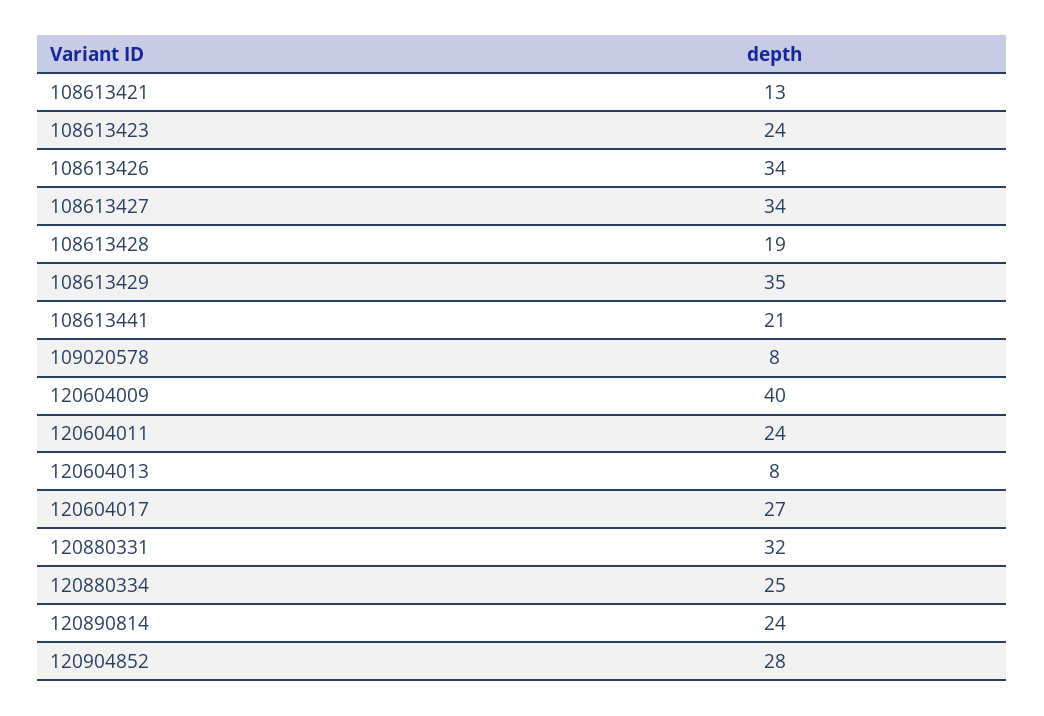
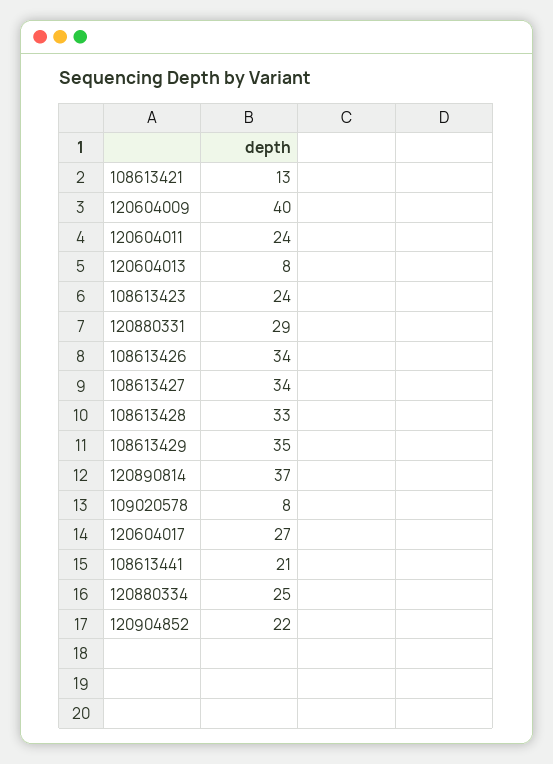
  {
    "108613421": 13,
    "108613423": 24,
    "108613426": 34,
    "108613427": 34,
-   "108613428": 19,
+   "108613428": 33,
    "108613429": 35,
    "108613441": 21,
    "109020578": 8,
    "120604009": 40,
    "120604011": 24,
    "120604013": 8,
    "120604017": 27,
-   "120880331": 32,
+   "120880331": 29,
    "120880334": 25,
-   "120890814": 24,
+   "120890814": 37,
-   "120904852": 28
+   "120904852": 22
  }

